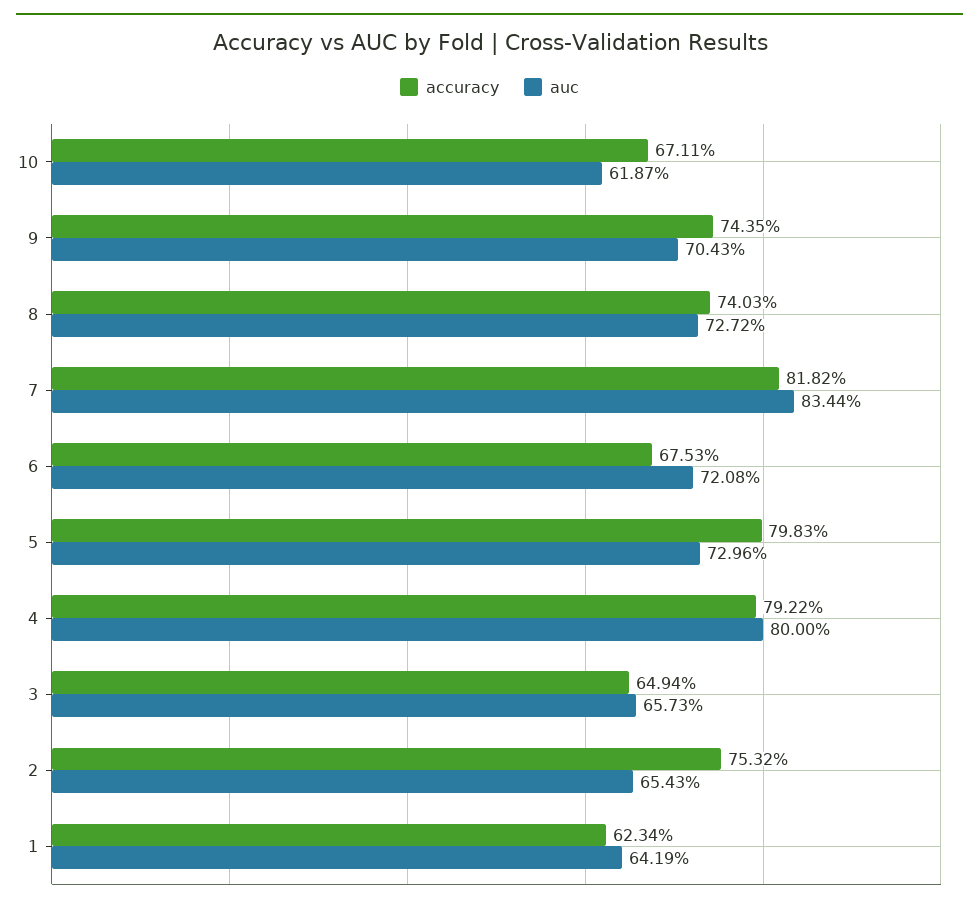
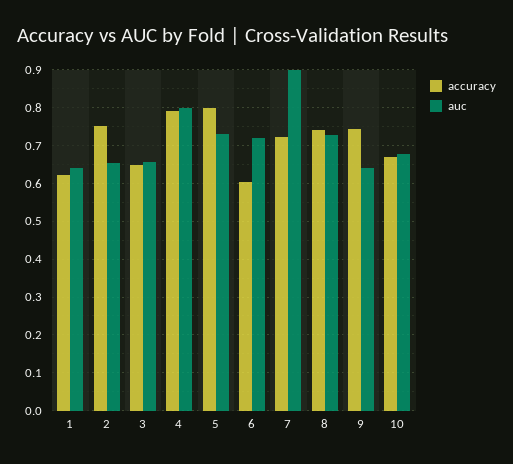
  {
    "accuracy": {
      "10": 0.6711,
      "9": 0.7435,
      "8": 0.7403,
-     "7": 0.8182,
+     "7": 0.72,
-     "6": 0.6753,
+     "6": 0.6,
      "5": 0.7983,
      "4": 0.7922,
      "3": 0.6494,
      "2": 0.7532,
      "1": 0.6234
    },
    "auc": {
-     "10": 0.6187,
+     "10": 0.68,
-     "9": 0.7043,
+     "9": 0.64,
      "8": 0.7272,
-     "7": 0.8344,
+     "7": 0.9,
      "6": 0.7208,
      "5": 0.7296,
      "4": 0.8,
      "3": 0.6573,
      "2": 0.6543,
      "1": 0.6419
    }
  }

